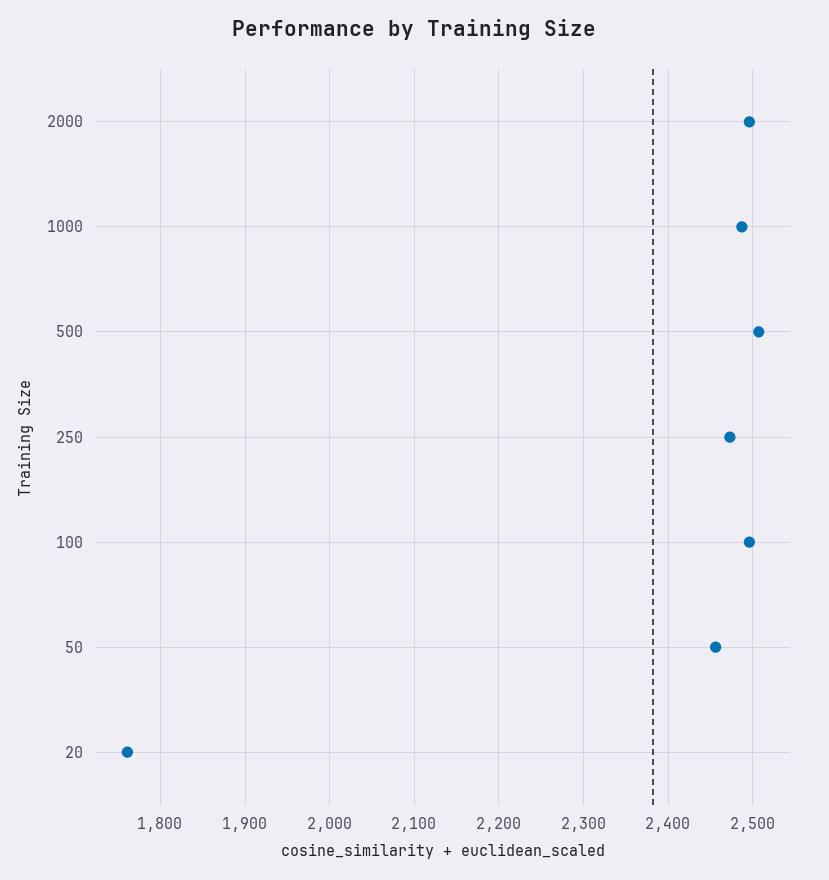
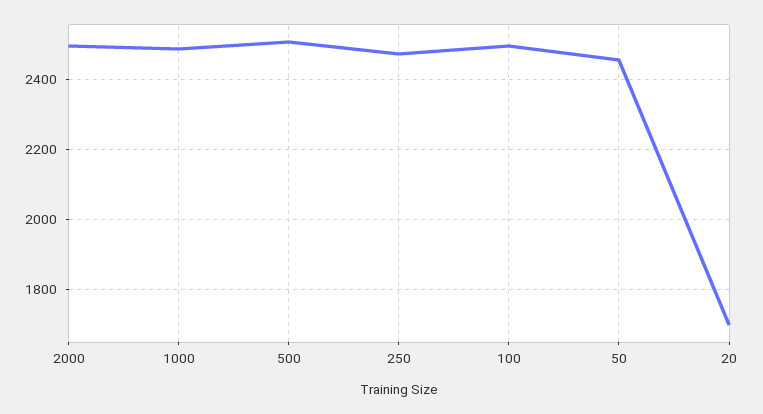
  {
    "2000": 2500,
    "1000": 2490,
    "500": 2510,
    "250": 2470,
    "100": 2500,
    "50": 2460,
-   "20": 1760
+   "20": 1700
  }

